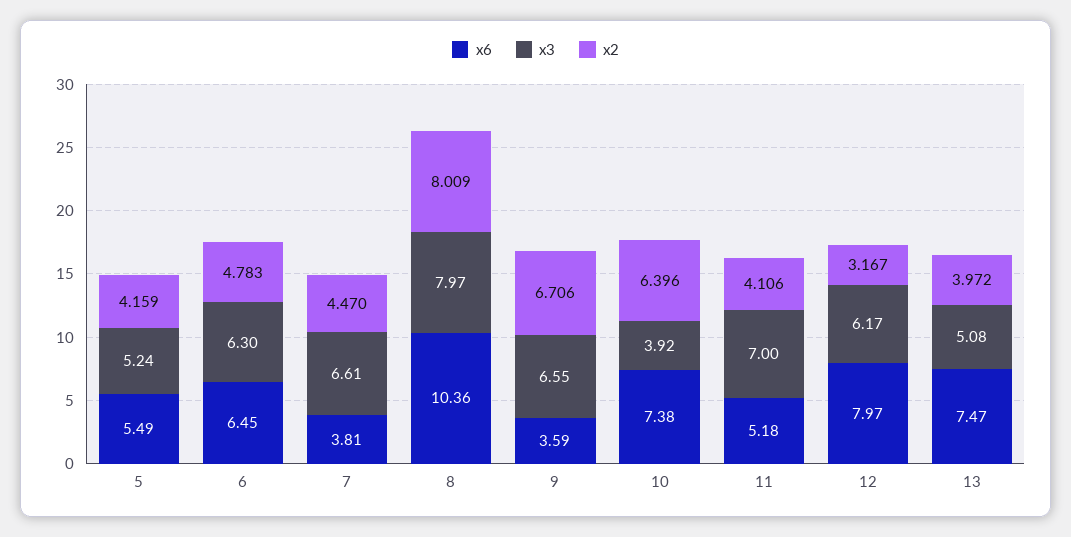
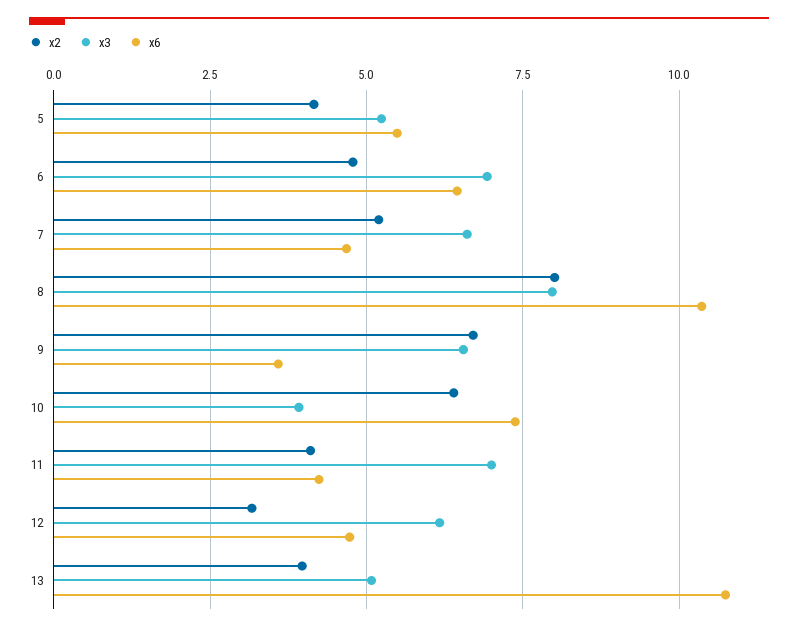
  {
    "x6": {
      "5": 5.49,
      "6": 6.45,
-     "7": 3.81,
+     "7": 4.75,
      "8": 10.36,
      "9": 3.59,
      "10": 7.38,
-     "11": 5.18,
+     "11": 4.25,
-     "12": 7.97,
+     "12": 4.75,
-     "13": 7.47
+     "13": 10.75
    },
    "x3": {
      "5": 5.24,
-     "6": 6.3,
+     "6": 7,
      "7": 6.61,
      "8": 7.97,
      "9": 6.55,
      "10": 3.92,
      "11": 7,
      "12": 6.17,
      "13": 5.08
    },
    "x2": {
      "5": 4.159,
      "6": 4.783,
-     "7": 4.47,
+     "7": 5.25,
      "8": 8.009,
      "9": 6.706,
      "10": 6.396,
      "11": 4.106,
      "12": 3.167,
      "13": 3.972
    }
  }

